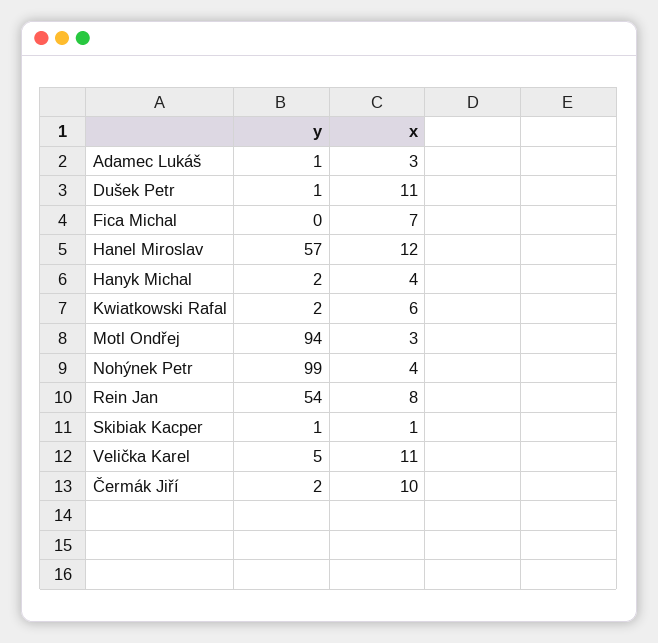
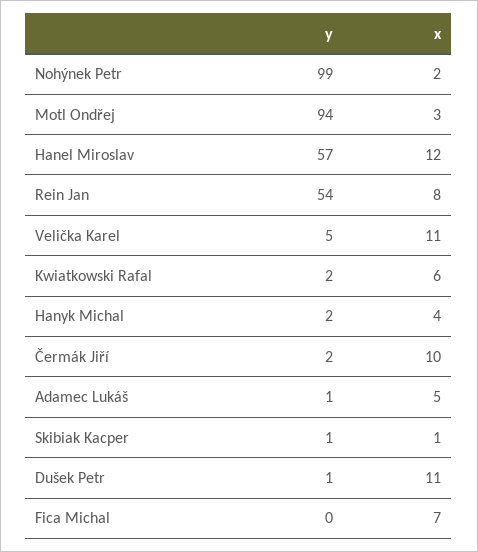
  {
    "y": {
      "Adamec Lukáš": 1,
      "Dušek Petr": 1,
      "Fica Michal": 0,
      "Hanel Miroslav": 57,
      "Hanyk Michal": 2,
      "Kwiatkowski Rafal": 2,
      "Motl Ondřej": 94,
      "Nohýnek Petr": 99,
      "Rein Jan": 54,
      "Skibiak Kacper": 1,
      "Velička Karel": 5,
      "Čermák Jiří": 2
    },
    "x": {
-     "Adamec Lukáš": 3,
+     "Adamec Lukáš": 5,
      "Dušek Petr": 11,
      "Fica Michal": 7,
      "Hanel Miroslav": 12,
      "Hanyk Michal": 4,
      "Kwiatkowski Rafal": 6,
      "Motl Ondřej": 3,
-     "Nohýnek Petr": 4,
+     "Nohýnek Petr": 2,
      "Rein Jan": 8,
      "Skibiak Kacper": 1,
      "Velička Karel": 11,
      "Čermák Jiří": 10
    }
  }

